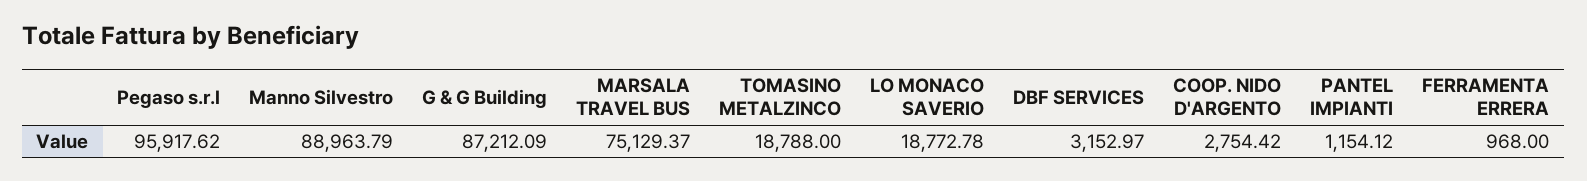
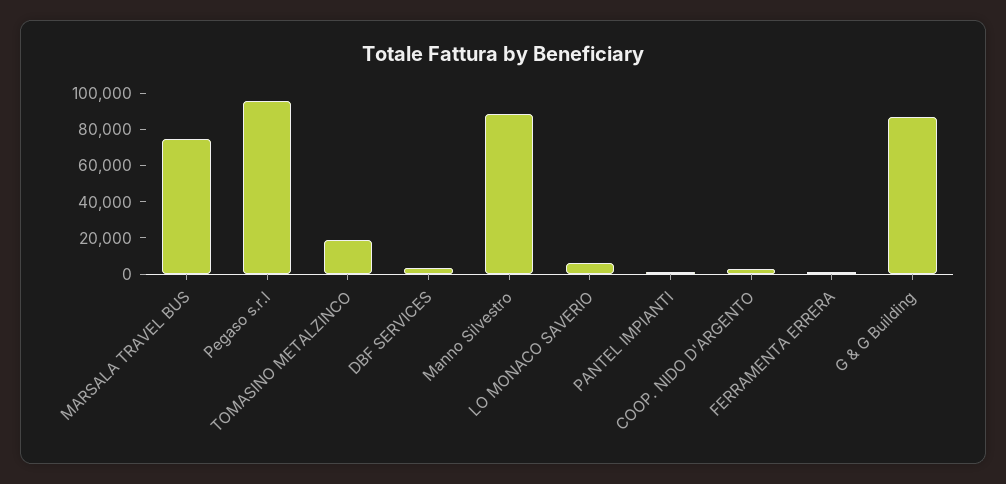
  {
    "Pegaso s.r.l": 95917.62,
    "Manno Silvestro": 88963.79,
    "G & G Building": 87212.09,
    "MARSALA TRAVEL BUS": 75129.37,
    "TOMASINO METALZINCO": 18788,
-   "LO MONACO SAVERIO": 18772.78,
+   "LO MONACO SAVERIO": 5000,
    "DBF SERVICES": 3152.97,
    "COOP. NIDO D'ARGENTO": 2754.42,
    "PANTEL IMPIANTI": 1154.12,
    "FERRAMENTA ERRERA": 968
  }

